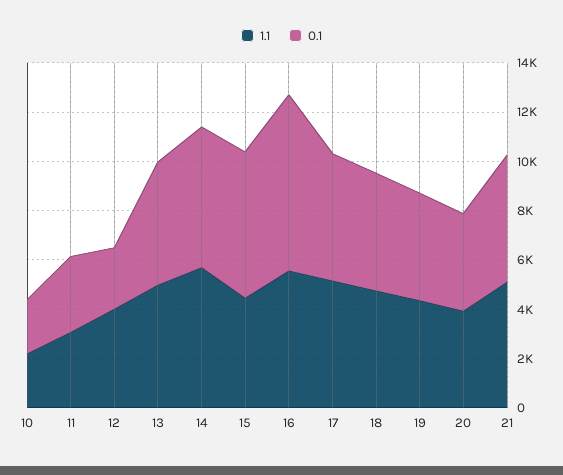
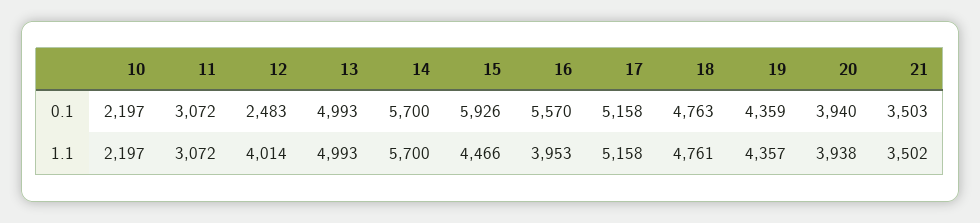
  {
    "1.1": {
      "10": 2197,
      "11": 3072,
      "12": 4014,
      "13": 4993,
      "14": 5700,
      "15": 4466,
-     "16": 5500,
+     "16": 3953,
      "17": 5158,
      "18": 4761,
      "19": 4357,
      "20": 3938,
-     "21": 5000
+     "21": 3502
    },
    "0.1": {
      "10": 2197,
      "11": 3072,
      "12": 2483,
      "13": 4993,
      "14": 5700,
      "15": 5926,
-     "16": 7000,
+     "16": 5570,
      "17": 5158,
      "18": 4763,
      "19": 4359,
      "20": 3940,
-     "21": 5000
+     "21": 3503
    }
  }

